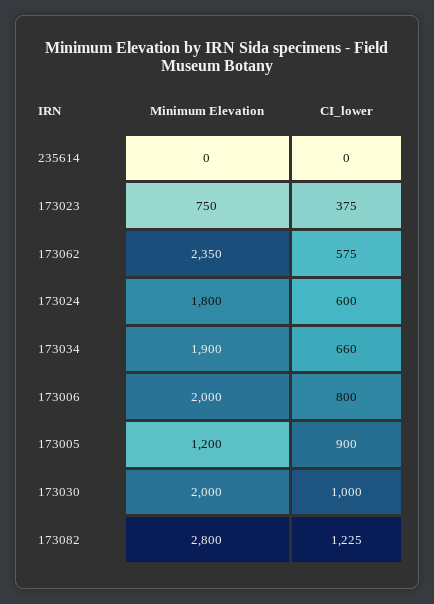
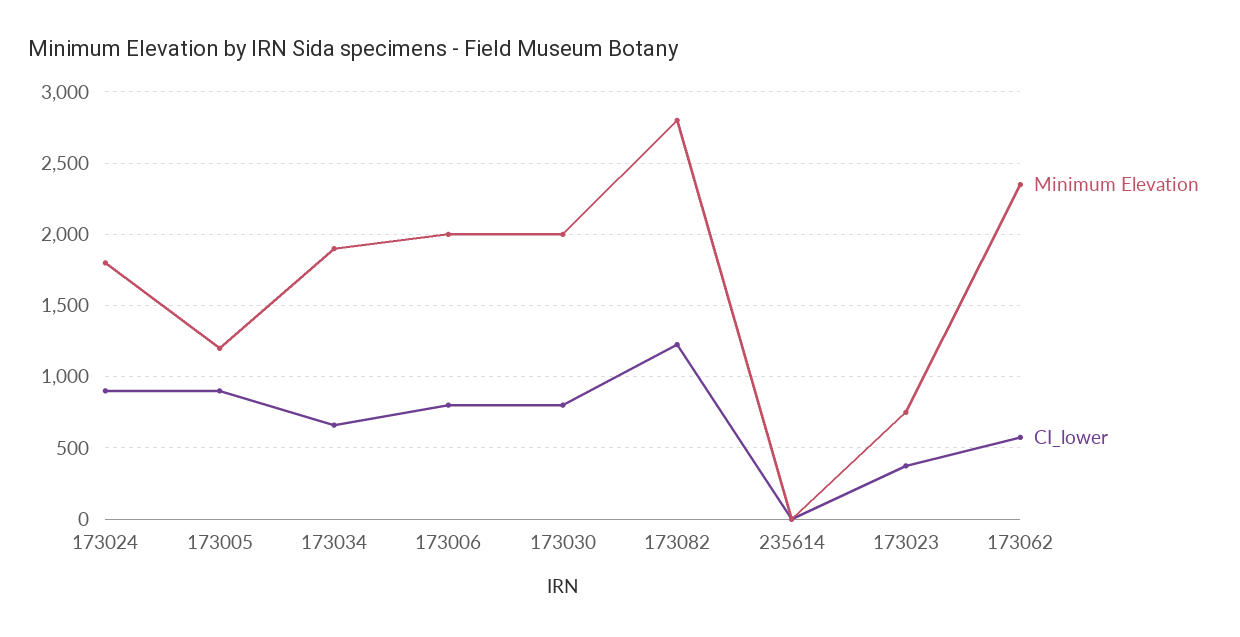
  {
    "Minimum Elevation": {
      "235614": 0,
      "173023": 750,
      "173062": 2350,
      "173024": 1800,
      "173034": 1900,
      "173006": 2000,
      "173005": 1200,
      "173030": 2000,
      "173082": 2800
    },
    "CI_lower": {
      "235614": 0,
      "173023": 375,
      "173062": 575,
-     "173024": 600,
+     "173024": 900,
      "173034": 660,
      "173006": 800,
      "173005": 900,
-     "173030": 1000,
+     "173030": 800,
      "173082": 1225
    }
  }

